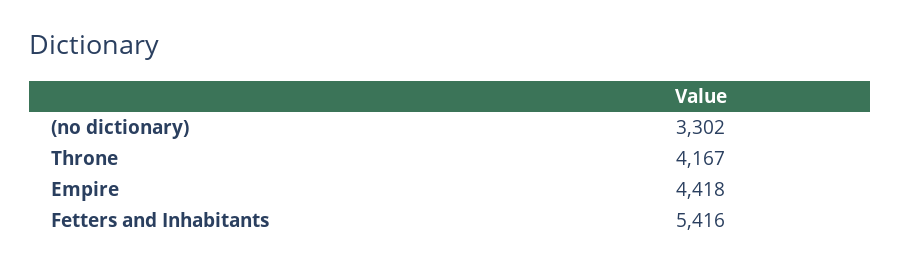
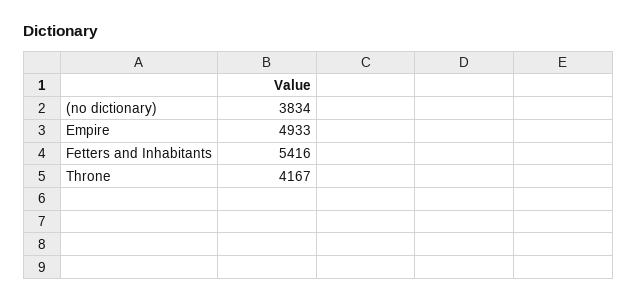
  {
-   "(no dictionary)": 3302,
+   "(no dictionary)": 3834,
    "Throne": 4167,
-   "Empire": 4418,
+   "Empire": 4933,
    "Fetters and Inhabitants": 5416
  }

